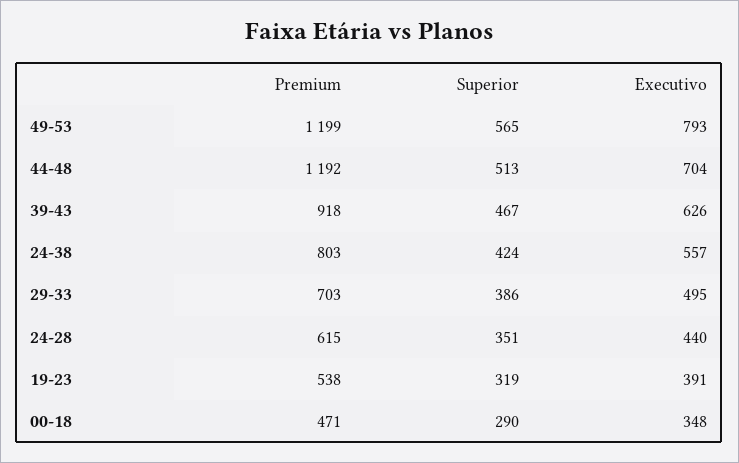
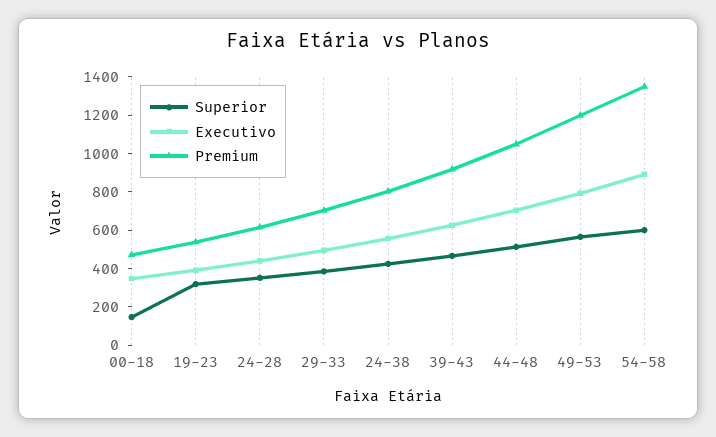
  {
    "Premium": {
      "49-53": 1199,
-     "44-48": 1192,
+     "44-48": 1050,
      "39-43": 918,
      "24-38": 803,
      "29-33": 703,
      "24-28": 615,
      "19-23": 538,
-     "00-18": 471
+     "00-18": 471,
+     "54-58": 1350
    },
    "Superior": {
      "49-53": 565,
      "44-48": 513,
      "39-43": 467,
      "24-38": 424,
      "29-33": 386,
      "24-28": 351,
      "19-23": 319,
-     "00-18": 290
+     "00-18": 150,
+     "54-58": 600
    },
    "Executivo": {
      "49-53": 793,
      "44-48": 704,
      "39-43": 626,
      "24-38": 557,
      "29-33": 495,
      "24-28": 440,
      "19-23": 391,
-     "00-18": 348
+     "00-18": 348,
+     "54-58": 900
    }
  }

